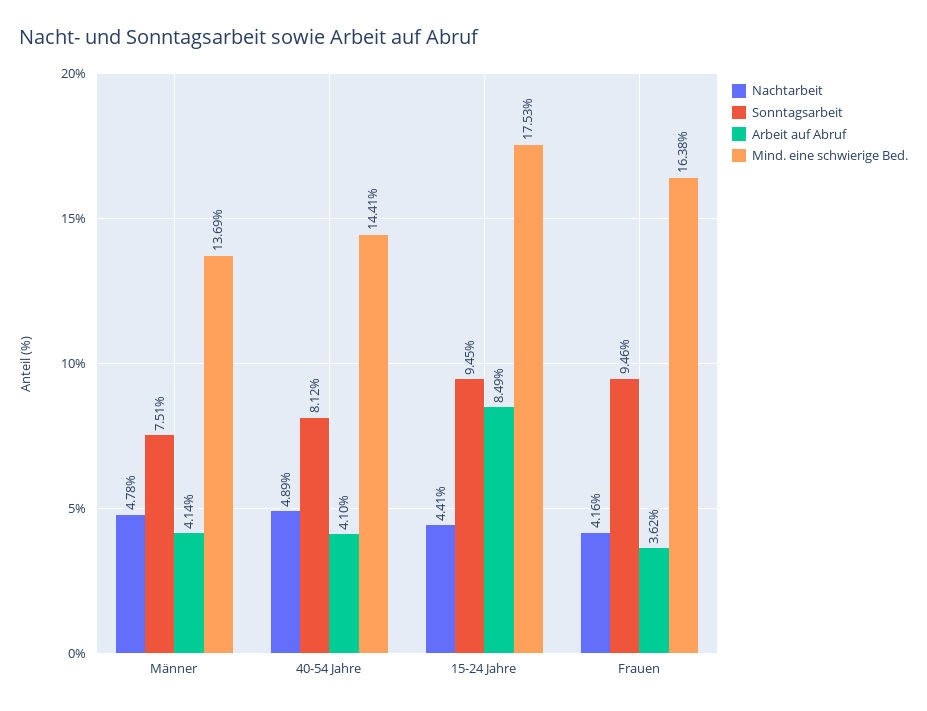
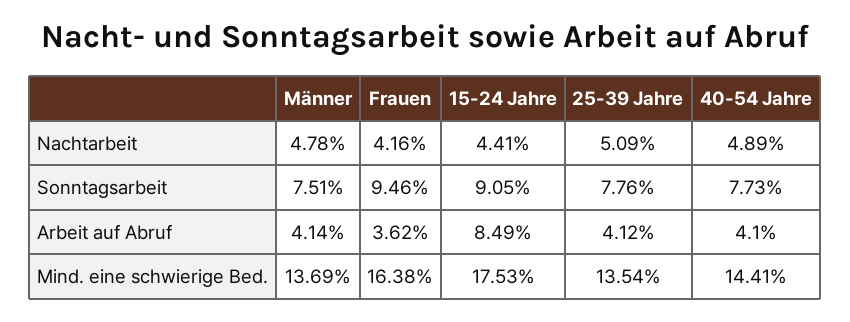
  {
    "Nachtarbeit": {
      "Männer": 4.78,
      "40-54 Jahre": 4.89,
      "15-24 Jahre": 4.41,
-     "Frauen": 4.16
+     "Frauen": 4.16,
+     "25-39 Jahre": 5.09
    },
    "Sonntagsarbeit": {
      "Männer": 7.51,
-     "40-54 Jahre": 8.12,
+     "40-54 Jahre": 7.73,
-     "15-24 Jahre": 9.45,
+     "15-24 Jahre": 9.05,
-     "Frauen": 9.46
+     "Frauen": 9.46,
+     "25-39 Jahre": 7.76
    },
    "Arbeit auf Abruf": {
      "Männer": 4.14,
      "40-54 Jahre": 4.1,
      "15-24 Jahre": 8.49,
-     "Frauen": 3.62
+     "Frauen": 3.62,
+     "25-39 Jahre": 4.12
    },
    "Mind. eine schwierige Bed.": {
      "Männer": 13.69,
      "40-54 Jahre": 14.41,
      "15-24 Jahre": 17.53,
-     "Frauen": 16.38
+     "Frauen": 16.38,
+     "25-39 Jahre": 13.54
    }
  }

